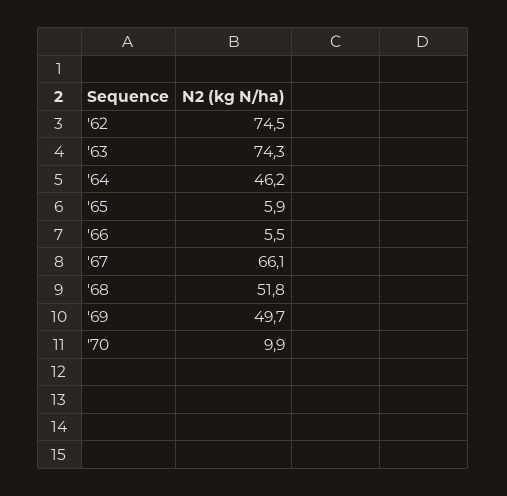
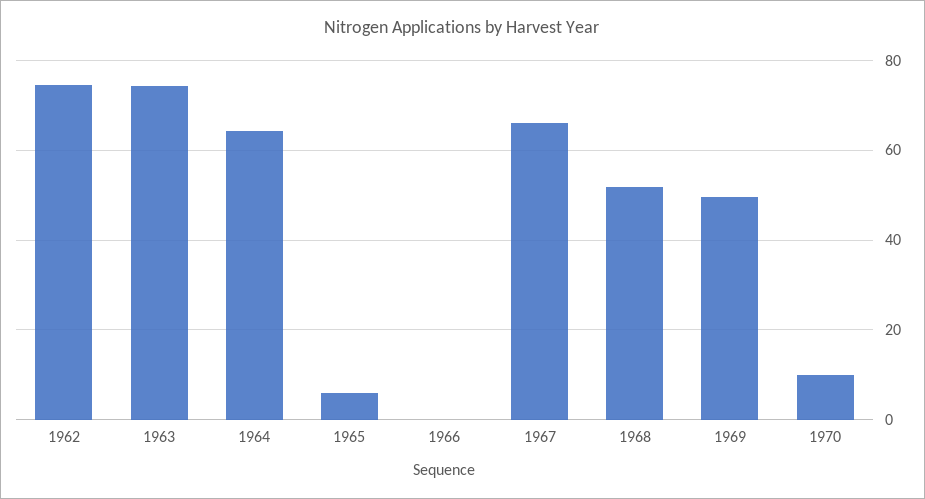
  {
    "'62": 74.5,
    "'63": 74.3,
-   "'64": 46.2,
+   "'64": 64,
    "'65": 5.9,
-   "'66": 5.5,
+   "'66": 0,
    "'67": 66.1,
    "'68": 51.8,
    "'69": 49.7,
    "'70": 9.9
  }

